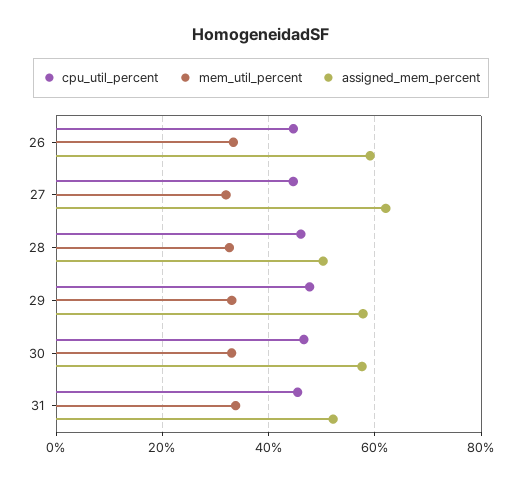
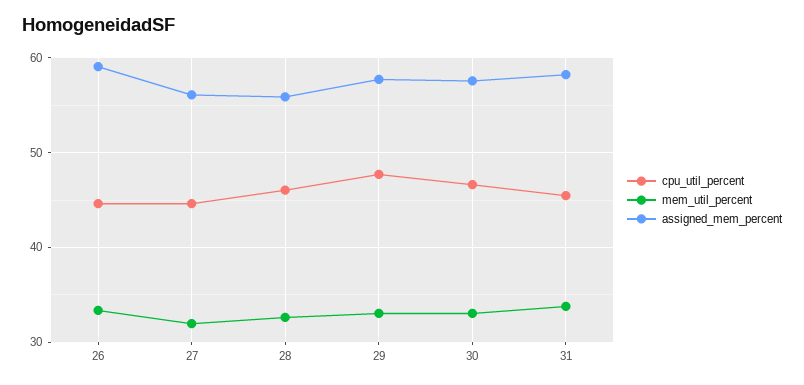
  {
    "cpu_util_percent": {
      "26": 45,
      "27": 45,
      "28": 46,
      "29": 48,
      "30": 47,
      "31": 45
    },
    "mem_util_percent": {
      "26": 33,
      "27": 32,
      "28": 33,
      "29": 33,
      "30": 33,
      "31": 34
    },
    "assigned_mem_percent": {
      "26": 59,
-     "27": 62,
+     "27": 56,
-     "28": 50,
+     "28": 56,
      "29": 58,
      "30": 58,
-     "31": 52
+     "31": 58
    }
  }

